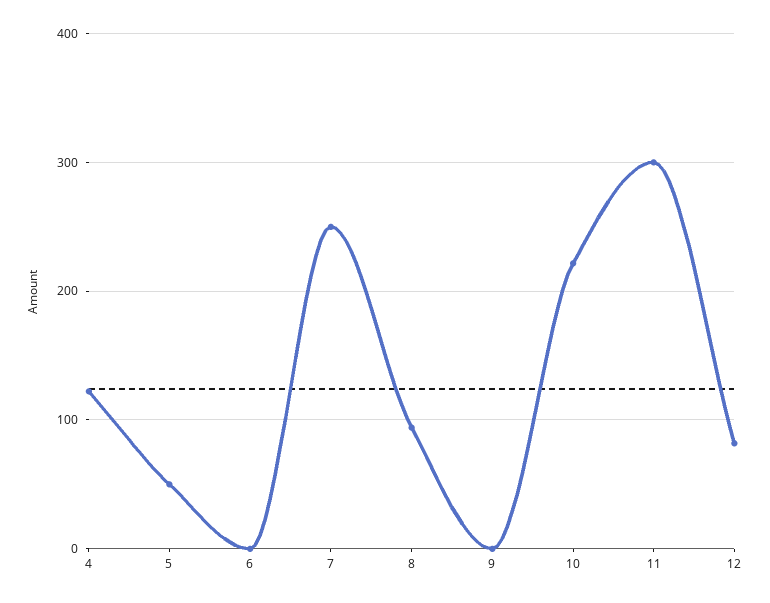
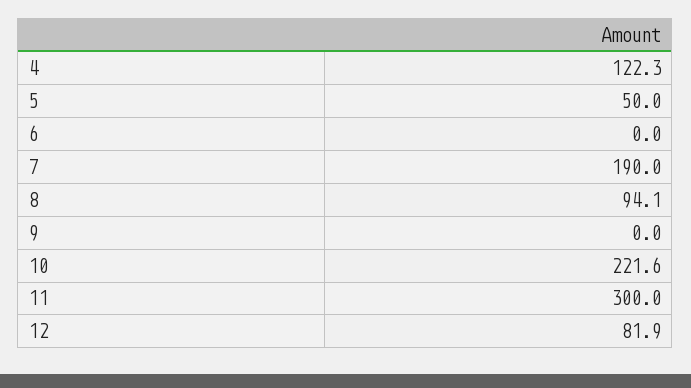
  {
    "4": 122.3,
    "5": 50,
    "6": 0,
-   "7": 250,
+   "7": 190,
    "8": 94.1,
    "9": 0,
    "10": 221.6,
    "11": 300,
    "12": 81.9
  }

